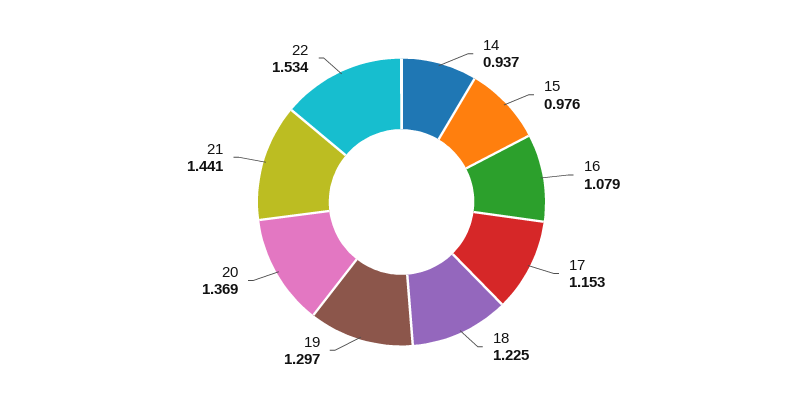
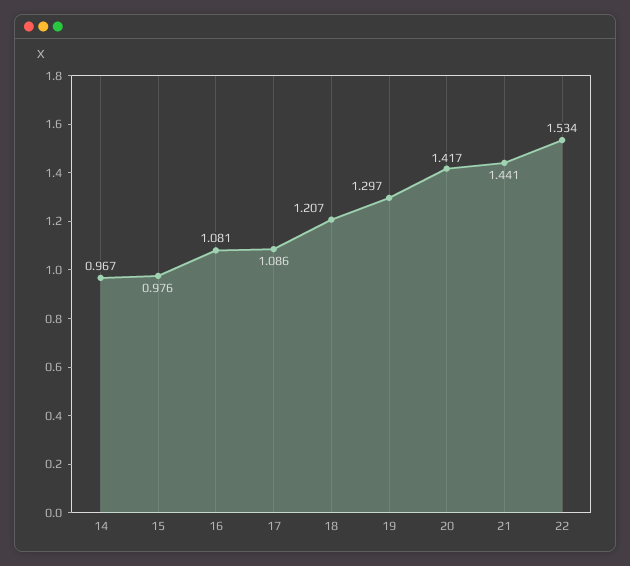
  {
-   "14": 0.937,
+   "14": 0.967,
    "15": 0.976,
-   "16": 1.079,
+   "16": 1.081,
-   "17": 1.153,
+   "17": 1.086,
-   "18": 1.225,
+   "18": 1.207,
    "19": 1.297,
-   "20": 1.369,
+   "20": 1.417,
    "21": 1.441,
    "22": 1.534
  }

